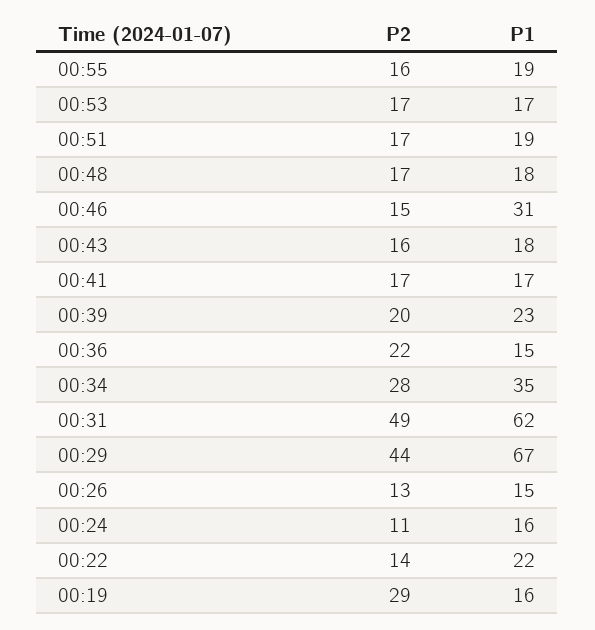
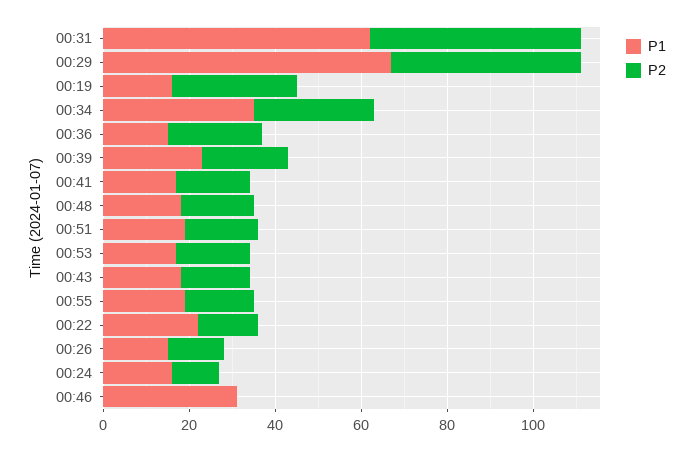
  {
    "P2": {
      "00:55": 16,
      "00:53": 17,
      "00:51": 17,
      "00:48": 17,
-     "00:46": 15,
+     "00:46": 0,
      "00:43": 16,
      "00:41": 17,
      "00:39": 20,
      "00:36": 22,
      "00:34": 28,
      "00:31": 49,
      "00:29": 44,
      "00:26": 13,
      "00:24": 11,
      "00:22": 14,
      "00:19": 29
    },
    "P1": {
      "00:55": 19,
      "00:53": 17,
      "00:51": 19,
      "00:48": 18,
      "00:46": 31,
      "00:43": 18,
      "00:41": 17,
      "00:39": 23,
      "00:36": 15,
      "00:34": 35,
      "00:31": 62,
      "00:29": 67,
      "00:26": 15,
      "00:24": 16,
      "00:22": 22,
      "00:19": 16
    }
  }

